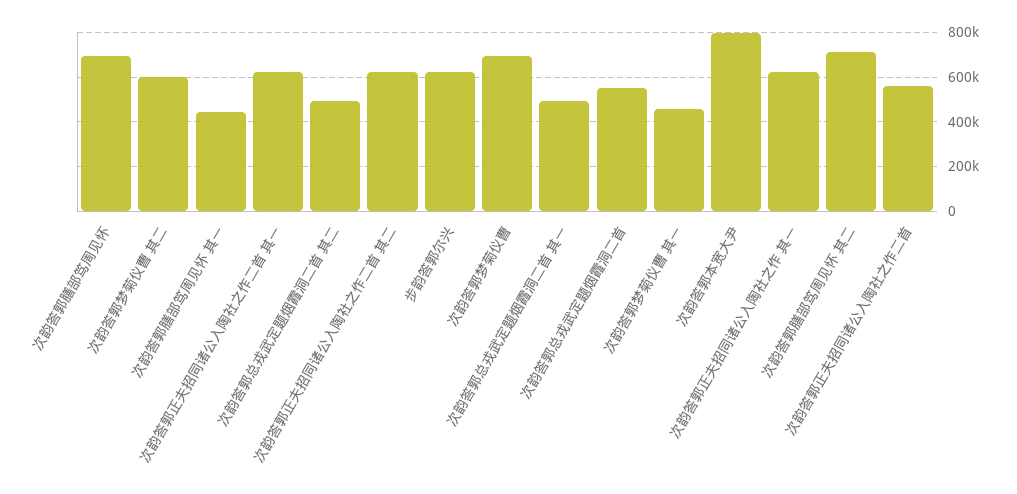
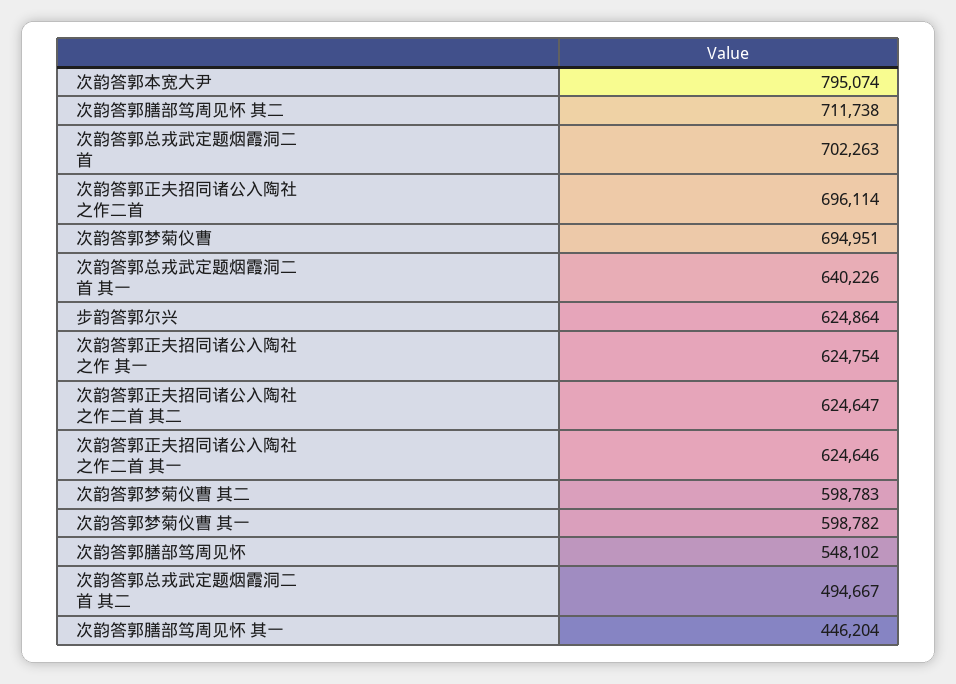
  {
-   "次韵答郭膳部笃周见怀": 700000,
+   "次韵答郭膳部笃周见怀": 548102,
    "次韵答郭梦菊仪曹 其二": 598783,
    "次韵答郭膳部笃周见怀 其一": 446204,
    "次韵答郭正夫招同诸公入陶社之作二首 其一": 624646,
    "次韵答郭总戎武定题烟霞洞二首 其二": 494667,
    "次韵答郭正夫招同诸公入陶社之作二首 其二": 624647,
    "步韵答郭尔兴": 624864,
    "次韵答郭梦菊仪曹": 694951,
-   "次韵答郭总戎武定题烟霞洞二首 其一": 500000,
+   "次韵答郭总戎武定题烟霞洞二首 其一": 640226,
-   "次韵答郭总戎武定题烟霞洞二首": 550000,
+   "次韵答郭总戎武定题烟霞洞二首": 702263,
-   "次韵答郭梦菊仪曹 其一": 450000,
+   "次韵答郭梦菊仪曹 其一": 598782,
    "次韵答郭本宽大尹": 795074,
    "次韵答郭正夫招同诸公入陶社之作 其一": 624754,
    "次韵答郭膳部笃周见怀 其二": 711738,
-   "次韵答郭正夫招同诸公入陶社之作二首": 550000
+   "次韵答郭正夫招同诸公入陶社之作二首": 696114
  }

